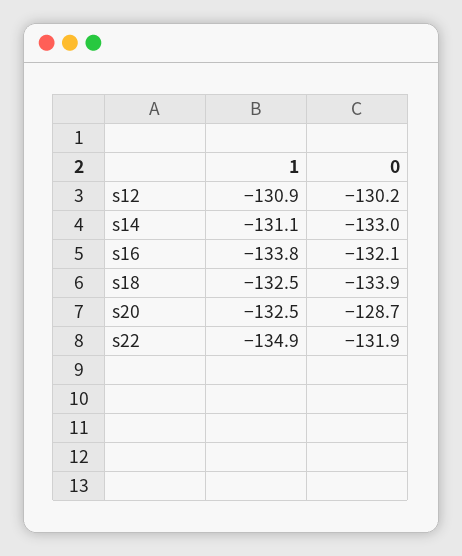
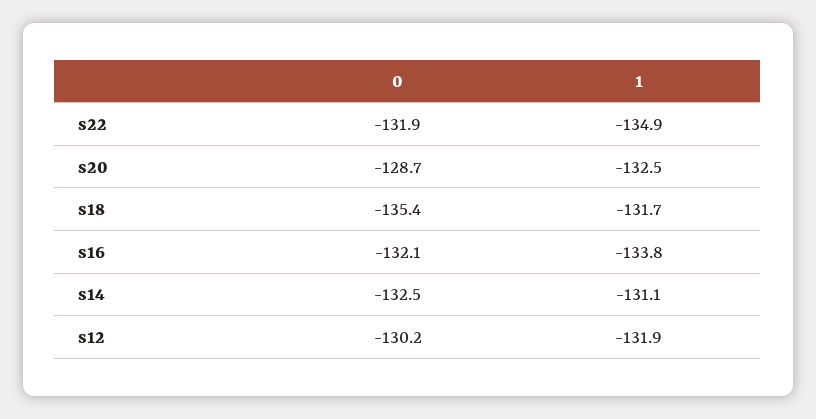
  {
    "1": {
-     "s12": -130.9,
+     "s12": -131.9,
      "s14": -131.1,
      "s16": -133.8,
-     "s18": -132.5,
+     "s18": -131.7,
      "s20": -132.5,
      "s22": -134.9
    },
    "0": {
      "s12": -130.2,
-     "s14": -133,
+     "s14": -132.5,
      "s16": -132.1,
-     "s18": -133.9,
+     "s18": -135.4,
      "s20": -128.7,
      "s22": -131.9
    }
  }

